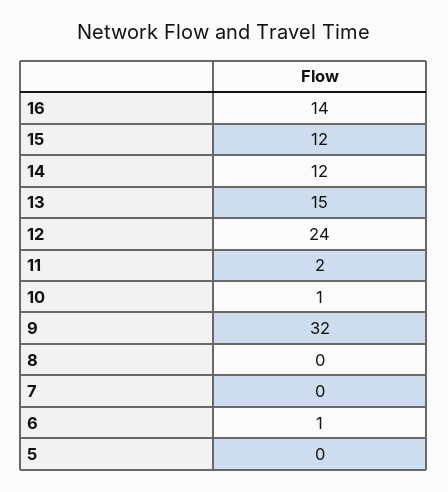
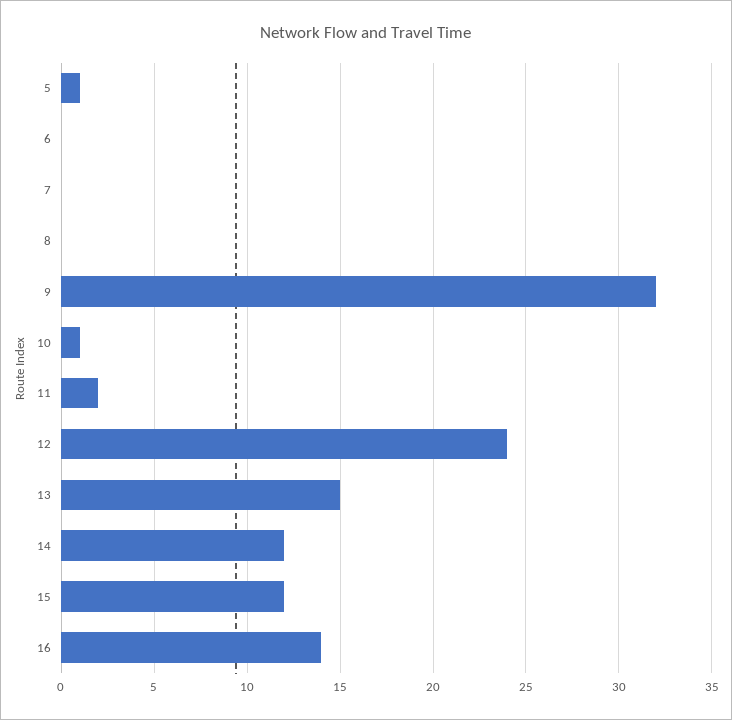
  {
    "16": 14,
    "15": 12,
    "14": 12,
    "13": 15,
    "12": 24,
    "11": 2,
    "10": 1,
    "9": 32,
    "8": 0,
    "7": 0,
-   "6": 1,
+   "6": 0,
-   "5": 0
+   "5": 1
  }

